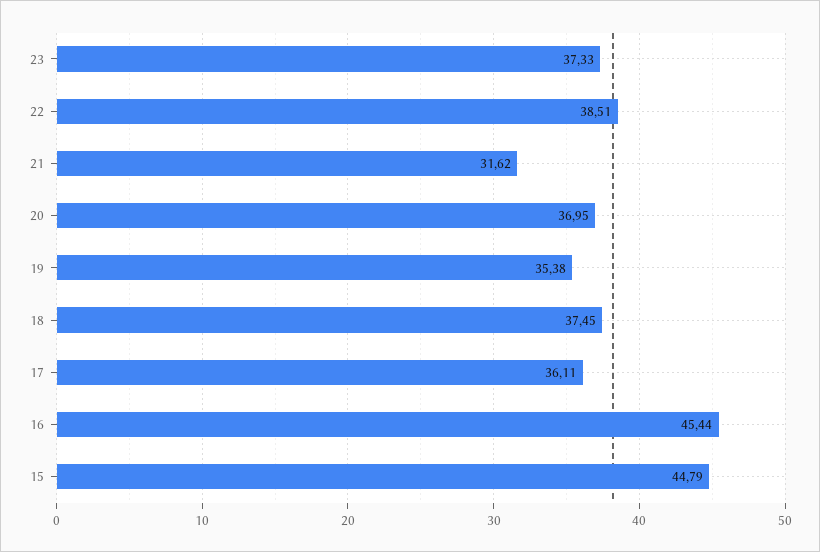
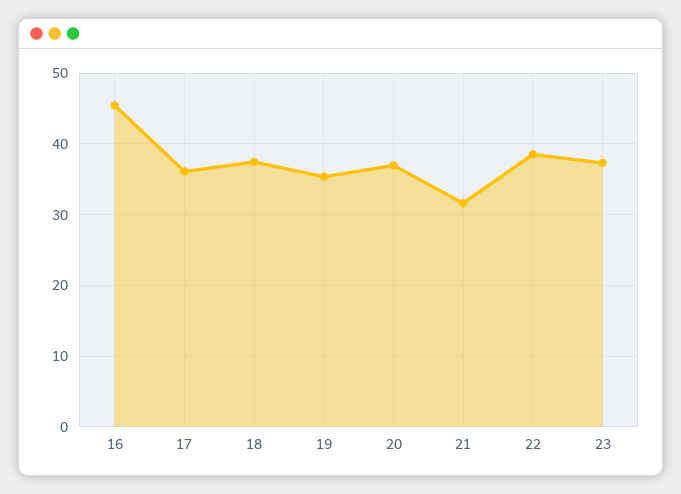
  {
    "23": 37.33,
    "22": 38.51,
    "21": 31.62,
    "20": 36.95,
    "19": 35.38,
    "18": 37.45,
    "17": 36.11,
-   "16": 45.44,
+   "16": 45.44
-   "15": 44.79
  }

